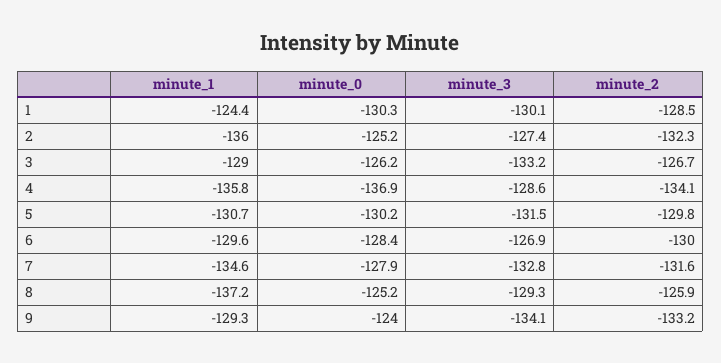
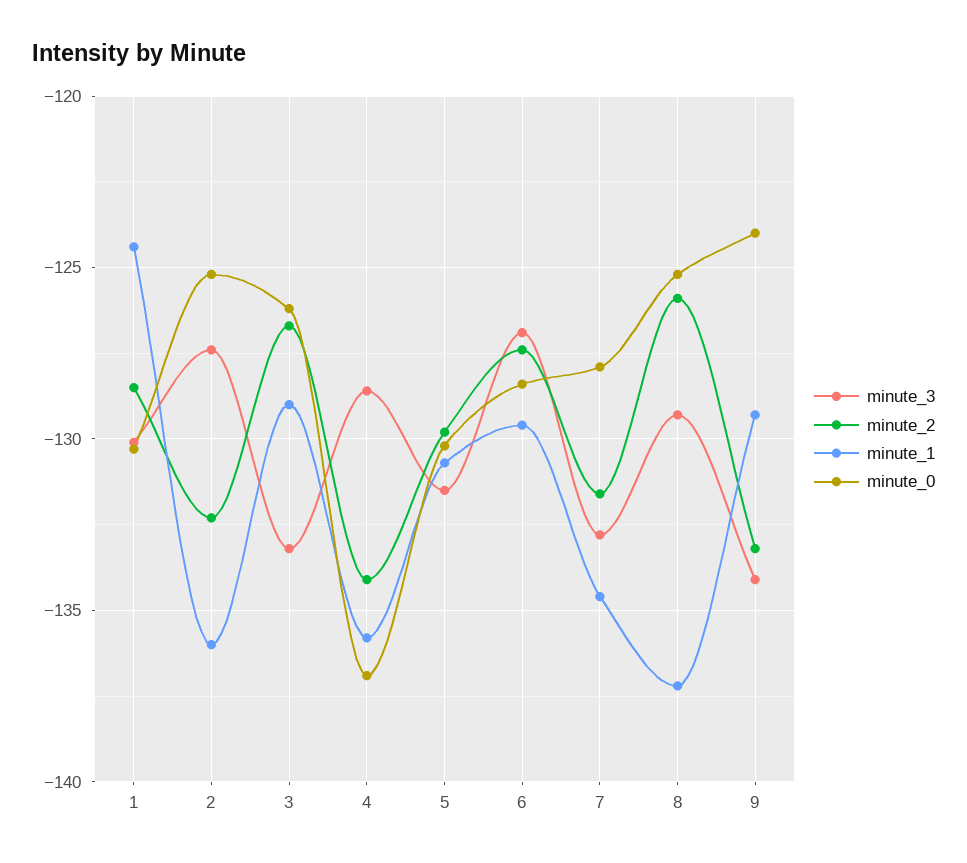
  {
    "minute_1": {
      "1": -124.4,
      "2": -136,
      "3": -129,
      "4": -135.8,
      "5": -130.7,
      "6": -129.6,
      "7": -134.6,
      "8": -137.2,
      "9": -129.3
    },
    "minute_0": {
      "1": -130.3,
      "2": -125.2,
      "3": -126.2,
      "4": -136.9,
      "5": -130.2,
      "6": -128.4,
      "7": -127.9,
      "8": -125.2,
      "9": -124
    },
    "minute_3": {
      "1": -130.1,
      "2": -127.4,
      "3": -133.2,
      "4": -128.6,
      "5": -131.5,
      "6": -126.9,
      "7": -132.8,
      "8": -129.3,
      "9": -134.1
    },
    "minute_2": {
      "1": -128.5,
      "2": -132.3,
      "3": -126.7,
      "4": -134.1,
      "5": -129.8,
-     "6": -130,
+     "6": -127.5,
      "7": -131.6,
      "8": -125.9,
      "9": -133.2
    }
  }

